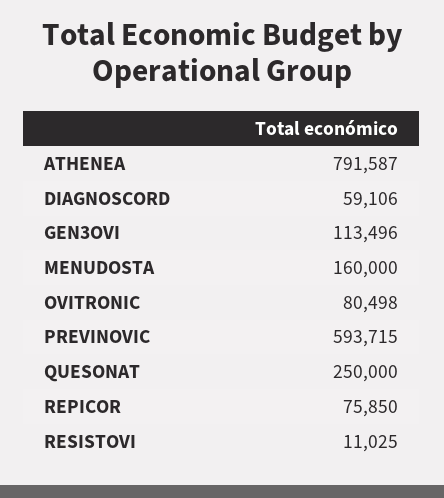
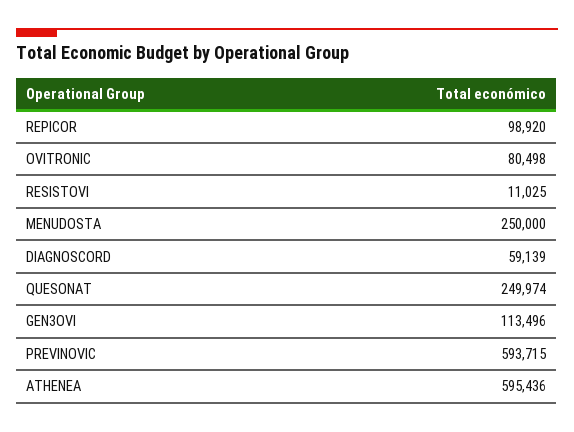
  {
-   "ATHENEA": 791587,
+   "ATHENEA": 595436,
-   "DIAGNOSCORD": 59106,
+   "DIAGNOSCORD": 59139,
    "GEN3OVI": 113496,
-   "MENUDOSTA": 160000,
+   "MENUDOSTA": 250000,
    "OVITRONIC": 80498,
    "PREVINOVIC": 593715,
-   "QUESONAT": 250000,
+   "QUESONAT": 249974,
-   "REPICOR": 75850,
+   "REPICOR": 98920,
    "RESISTOVI": 11025
  }

